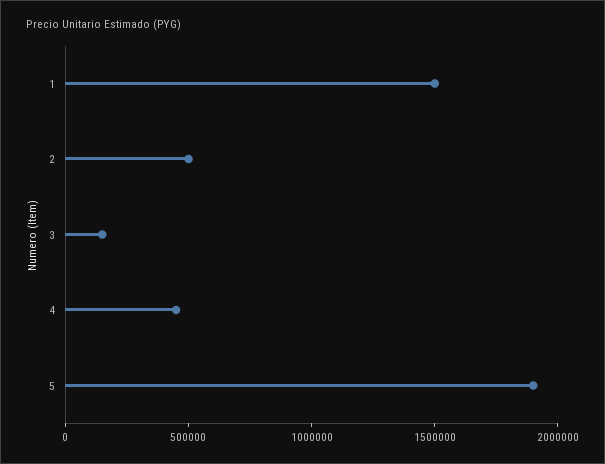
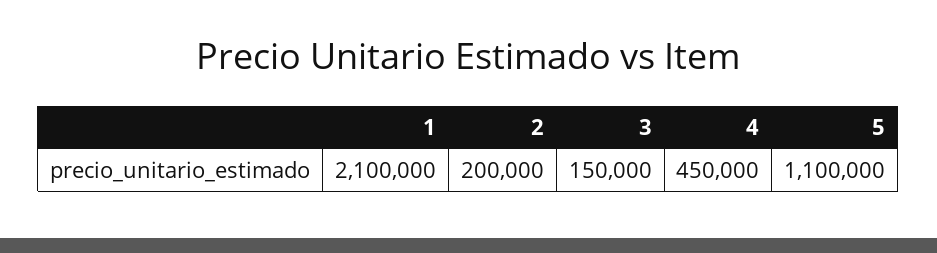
  {
-   "1": 1500000,
+   "1": 2100000,
-   "2": 500000,
+   "2": 200000,
    "3": 150000,
    "4": 450000,
-   "5": 1900000
+   "5": 1100000
  }

